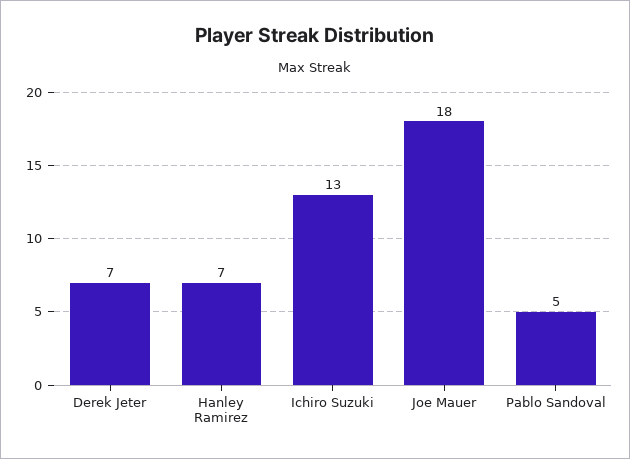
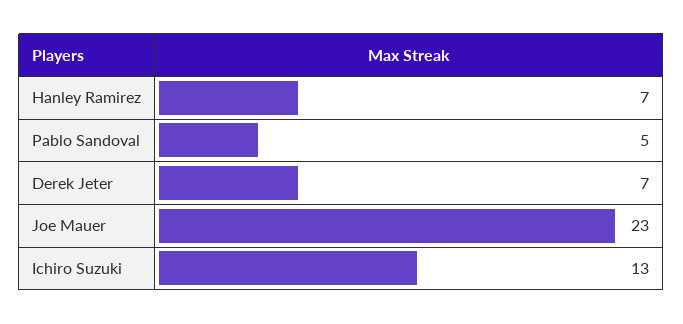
  {
    "Derek Jeter": 7,
    "Hanley Ramirez": 7,
    "Ichiro Suzuki": 13,
-   "Joe Mauer": 18,
+   "Joe Mauer": 23,
    "Pablo Sandoval": 5
  }

